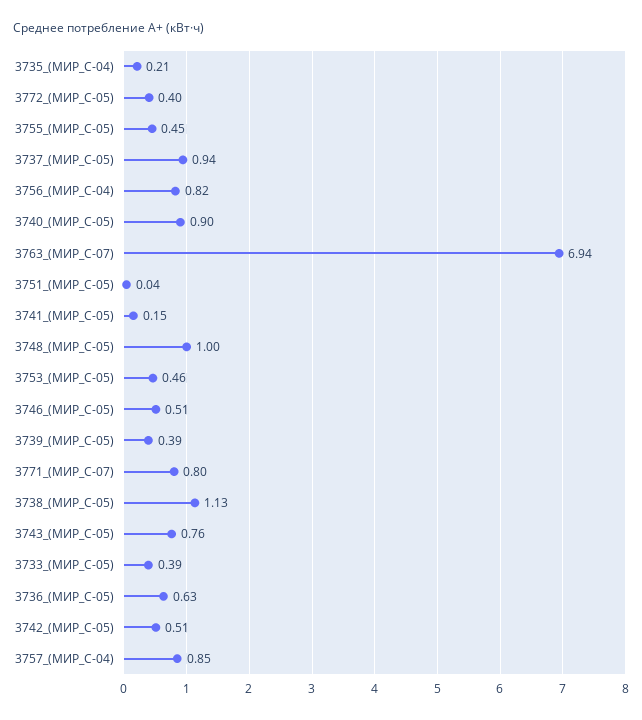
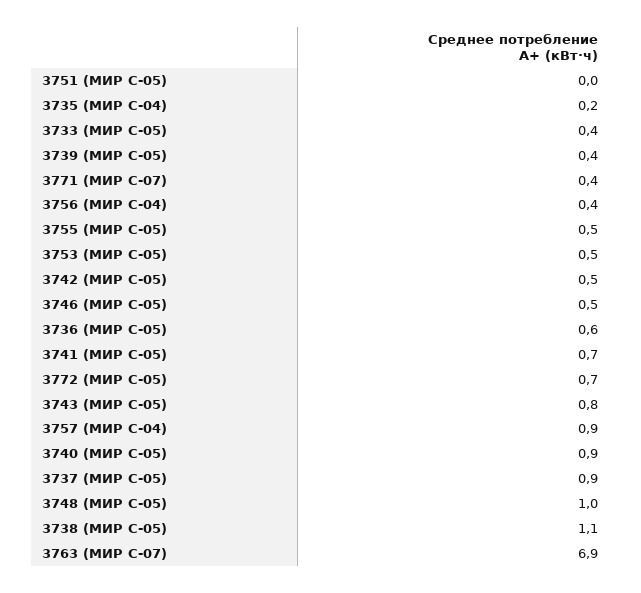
  {
    "3735_(МИР_С-04)": 0.21,
-   "3772_(МИР_С-05)": 0.4,
+   "3772_(МИР_С-05)": 0.7,
    "3755_(МИР_С-05)": 0.45,
    "3737_(МИР_С-05)": 0.94,
-   "3756_(МИР_С-04)": 0.82,
+   "3756_(МИР_С-04)": 0.4,
    "3740_(МИР_С-05)": 0.9,
    "3763_(МИР_С-07)": 6.94,
    "3751_(МИР_С-05)": 0.04,
-   "3741_(МИР_С-05)": 0.15,
+   "3741_(МИР_С-05)": 0.7,
    "3748_(МИР_С-05)": 1,
    "3753_(МИР_С-05)": 0.46,
    "3746_(МИР_С-05)": 0.51,
    "3739_(МИР_С-05)": 0.39,
-   "3771_(МИР_С-07)": 0.8,
+   "3771_(МИР_С-07)": 0.4,
    "3738_(МИР_С-05)": 1.13,
    "3743_(МИР_С-05)": 0.76,
    "3733_(МИР_С-05)": 0.39,
    "3736_(МИР_С-05)": 0.63,
    "3742_(МИР_С-05)": 0.51,
    "3757_(МИР_С-04)": 0.85
  }

